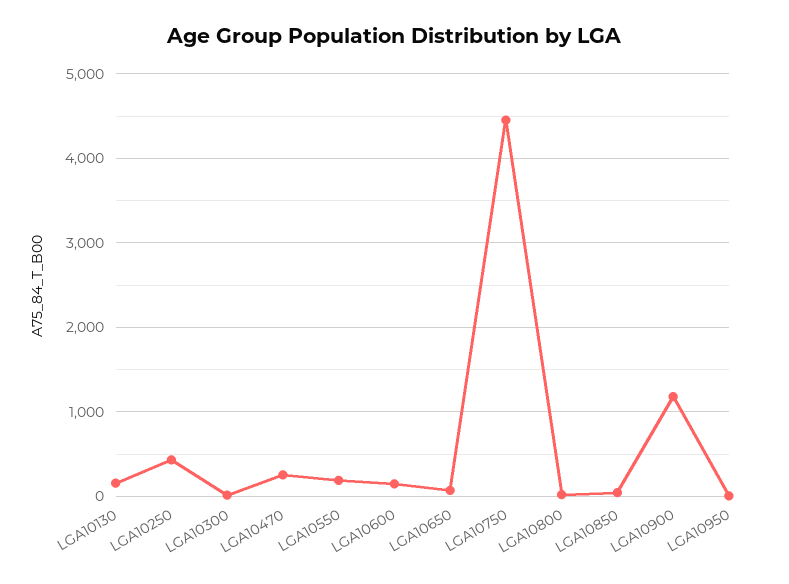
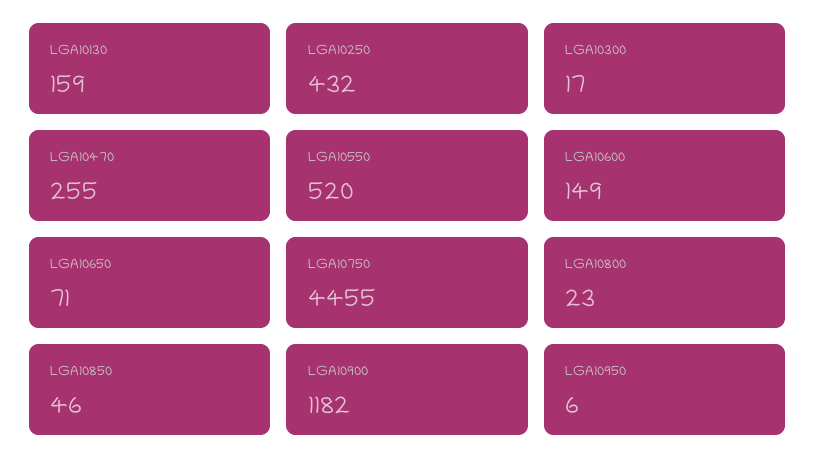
  {
    "LGA10130": 159,
    "LGA10250": 432,
    "LGA10300": 17,
    "LGA10470": 255,
-   "LGA10550": 200,
+   "LGA10550": 520,
    "LGA10600": 149,
    "LGA10650": 71,
    "LGA10750": 4455,
    "LGA10800": 23,
    "LGA10850": 46,
    "LGA10900": 1182,
    "LGA10950": 6
  }

